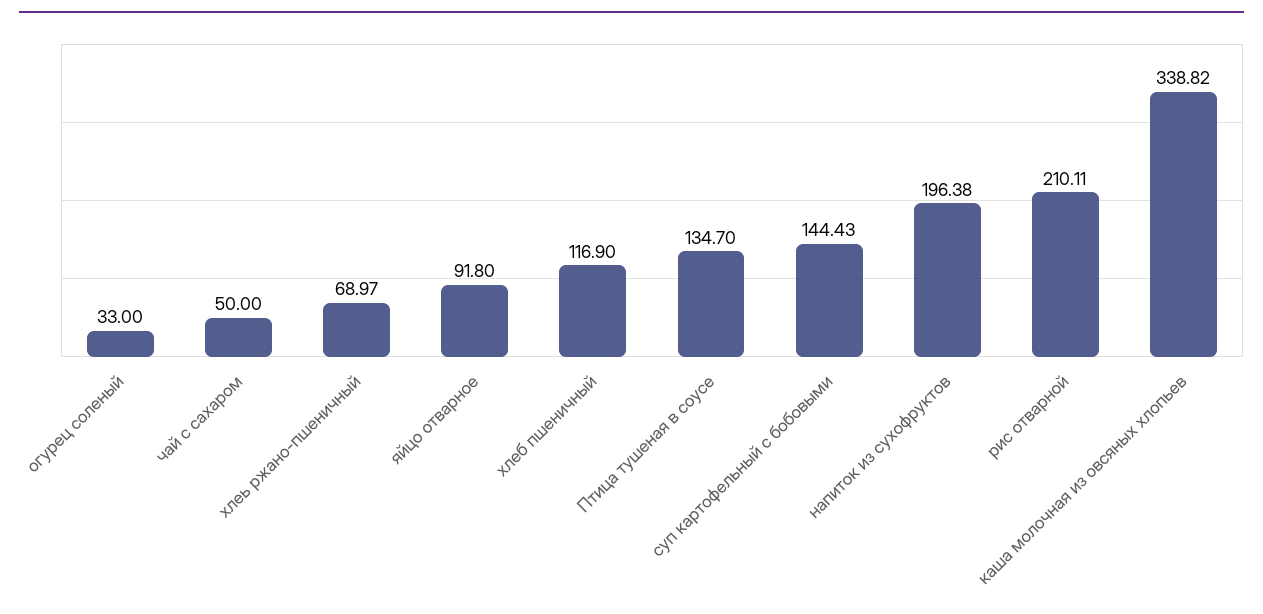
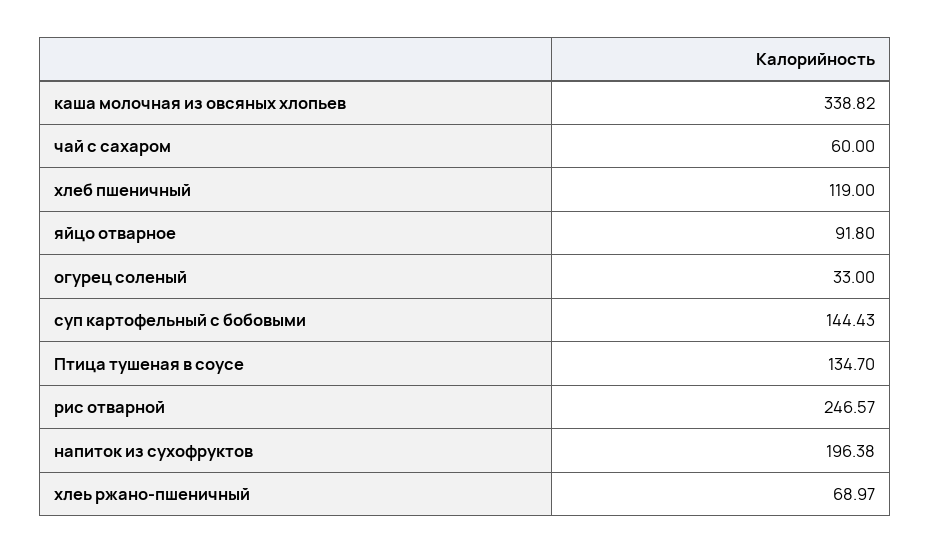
  {
    "огурец соленый": 33,
-   "чай с сахаром": 50,
+   "чай с сахаром": 60,
    "хлеь ржано-пшеничный": 68.97,
    "яйцо отварное": 91.8,
-   "хлеб пшеничный": 116.9,
+   "хлеб пшеничный": 119,
    "Птица тушеная в соусе": 134.7,
    "суп картофельный с бобовыми": 144.43,
    "напиток из сухофруктов": 196.38,
-   "рис отварной": 210.11,
+   "рис отварной": 246.57,
    "каша молочная из овсяных хлопьев": 338.82
  }

